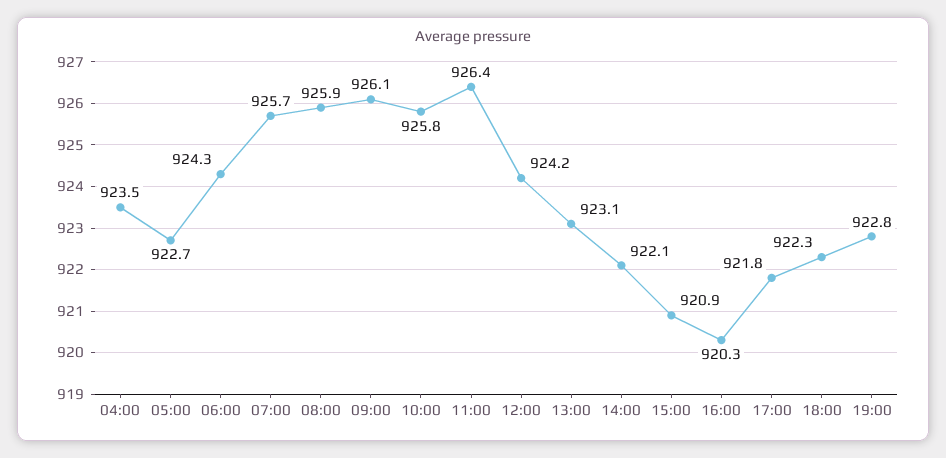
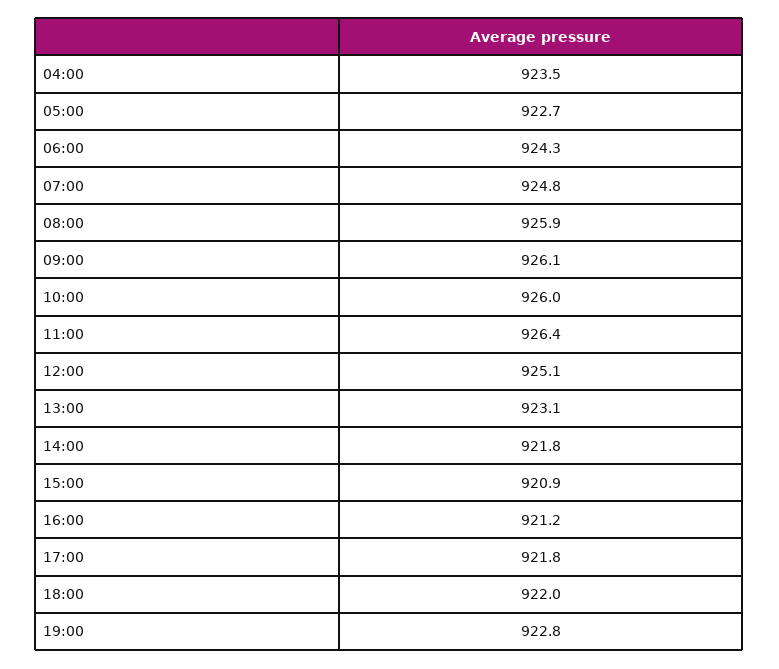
  {
    "04:00": 923.5,
    "05:00": 922.7,
    "06:00": 924.3,
-   "07:00": 925.7,
+   "07:00": 924.8,
    "08:00": 925.9,
    "09:00": 926.1,
-   "10:00": 925.8,
+   "10:00": 926,
    "11:00": 926.4,
-   "12:00": 924.2,
+   "12:00": 925.1,
    "13:00": 923.1,
-   "14:00": 922.1,
+   "14:00": 921.8,
    "15:00": 920.9,
-   "16:00": 920.3,
+   "16:00": 921.2,
    "17:00": 921.8,
-   "18:00": 922.3,
+   "18:00": 922,
    "19:00": 922.8
  }

